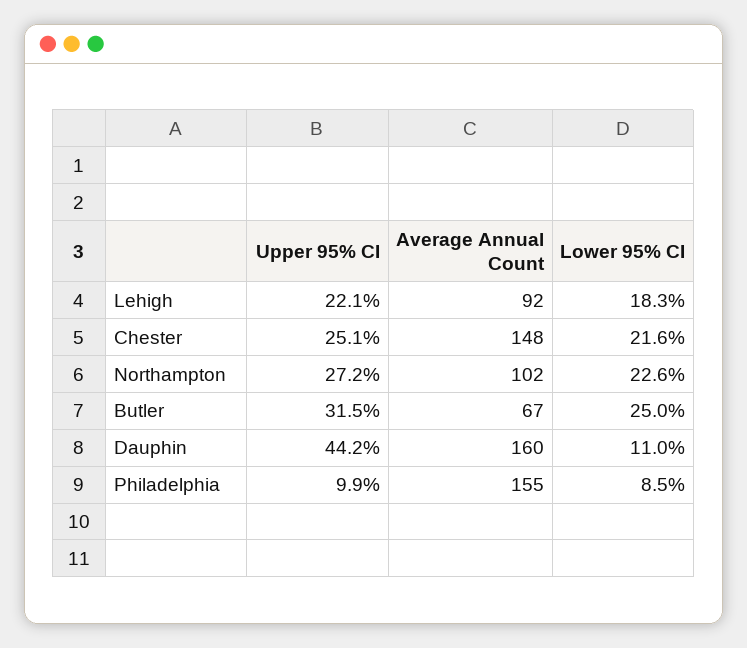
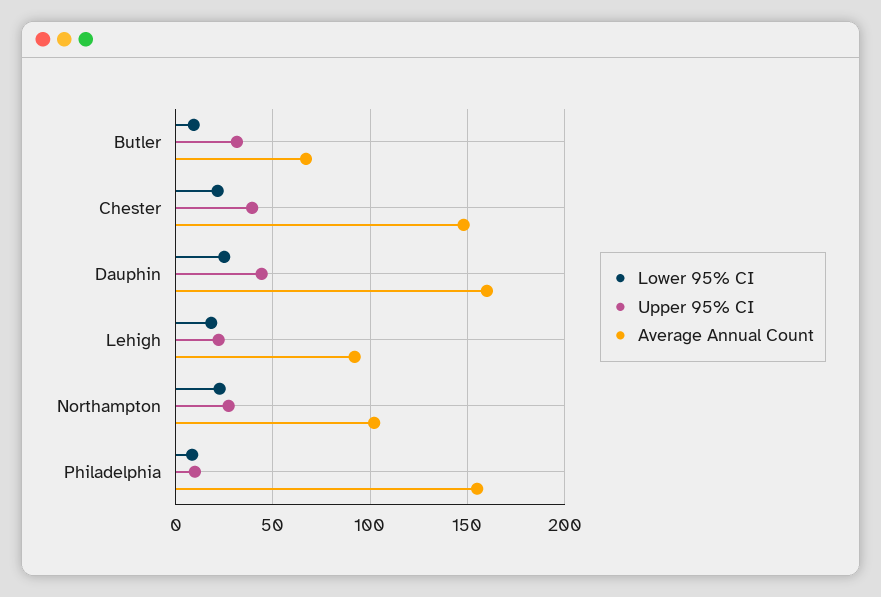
  {
    "Upper 95% CI": {
      "Lehigh": 22.1,
-     "Chester": 25.1,
+     "Chester": 40,
      "Northampton": 27.2,
      "Butler": 31.5,
      "Dauphin": 44.2,
      "Philadelphia": 9.9
    },
    "Average Annual Count": {
      "Lehigh": 92,
      "Chester": 148,
      "Northampton": 102,
      "Butler": 67,
      "Dauphin": 160,
      "Philadelphia": 155
    },
    "Lower 95% CI": {
      "Lehigh": 18.3,
      "Chester": 21.6,
      "Northampton": 22.6,
-     "Butler": 25,
+     "Butler": 10,
-     "Dauphin": 11,
+     "Dauphin": 25,
      "Philadelphia": 8.5
    }
  }

